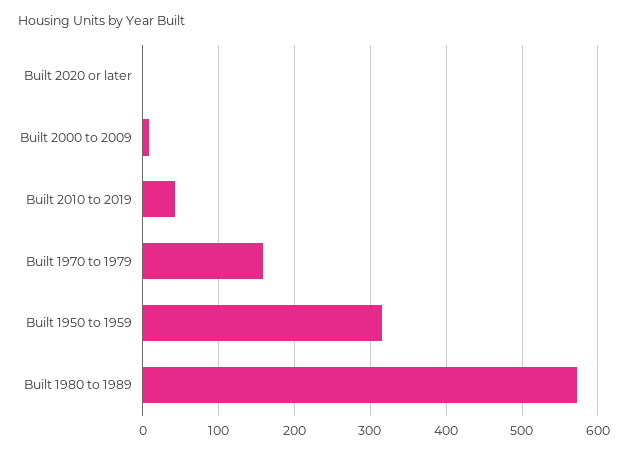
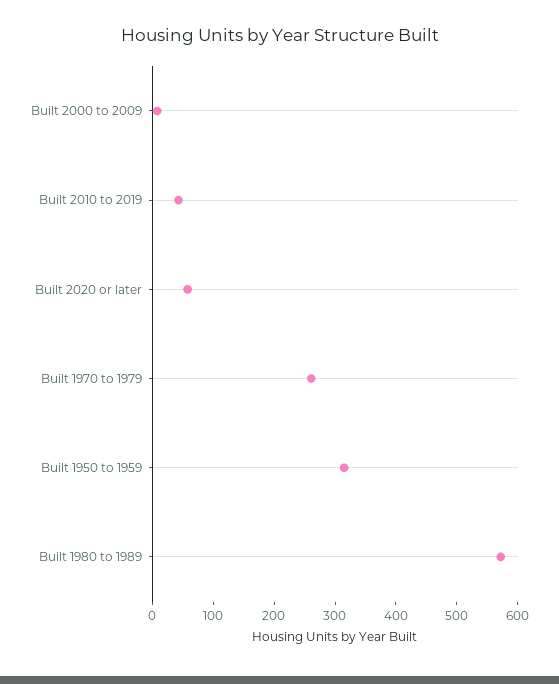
  {
-   "Built 2020 or later": 0,
+   "Built 2020 or later": 60,
    "Built 2000 to 2009": 10,
    "Built 2010 to 2019": 40,
-   "Built 1970 to 1979": 160,
+   "Built 1970 to 1979": 260,
    "Built 1950 to 1959": 320,
    "Built 1980 to 1989": 570
  }

